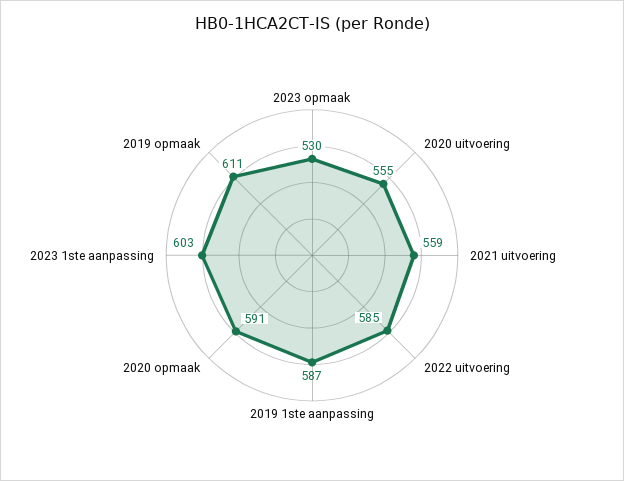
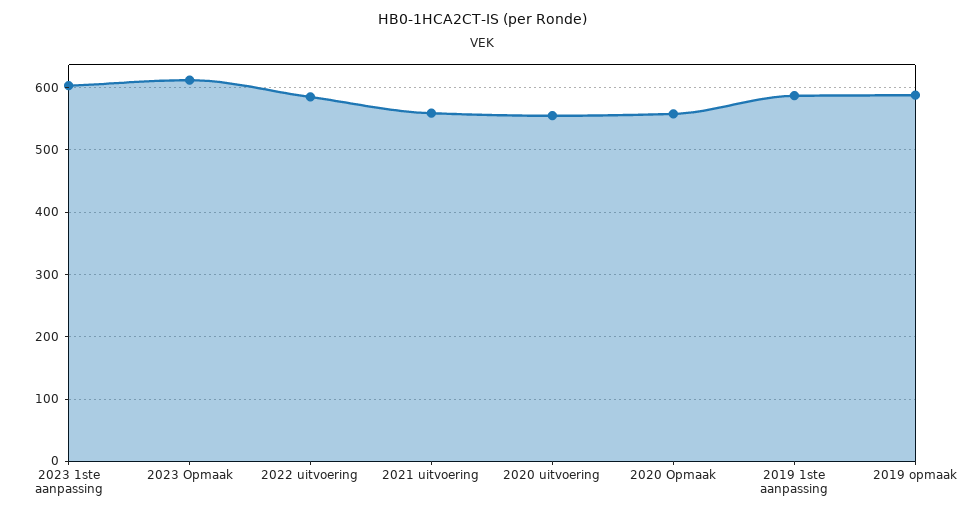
  {
-   "2023 opmaak": 530,
+   "2023 opmaak": 610,
    "2020 uitvoering": 555,
    "2021 uitvoering": 559,
    "2022 uitvoering": 585,
    "2019 1ste aanpassing": 587,
-   "2020 opmaak": 591,
+   "2020 opmaak": 560,
    "2023 1ste aanpassing": 603,
-   "2019 opmaak": 611
+   "2019 opmaak": 590
  }

